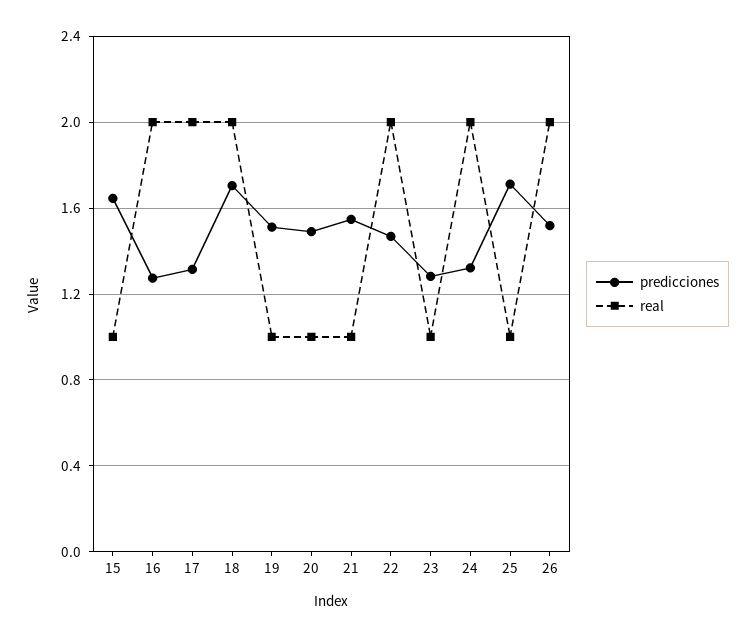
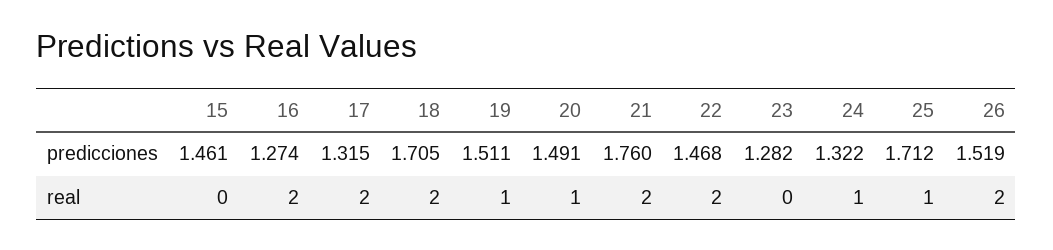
  {
    "predicciones": {
-     "15": 1.65,
+     "15": 1.461,
      "16": 1.274,
      "17": 1.315,
      "18": 1.705,
      "19": 1.511,
      "20": 1.491,
-     "21": 1.55,
+     "21": 1.76,
      "22": 1.468,
      "23": 1.282,
      "24": 1.322,
      "25": 1.712,
      "26": 1.519
    },
    "real": {
-     "15": 1,
+     "15": 0,
      "16": 2,
      "17": 2,
      "18": 2,
      "19": 1,
      "20": 1,
-     "21": 1,
+     "21": 2,
      "22": 2,
-     "23": 1,
+     "23": 0,
-     "24": 2,
+     "24": 1,
      "25": 1,
      "26": 2
    }
  }

